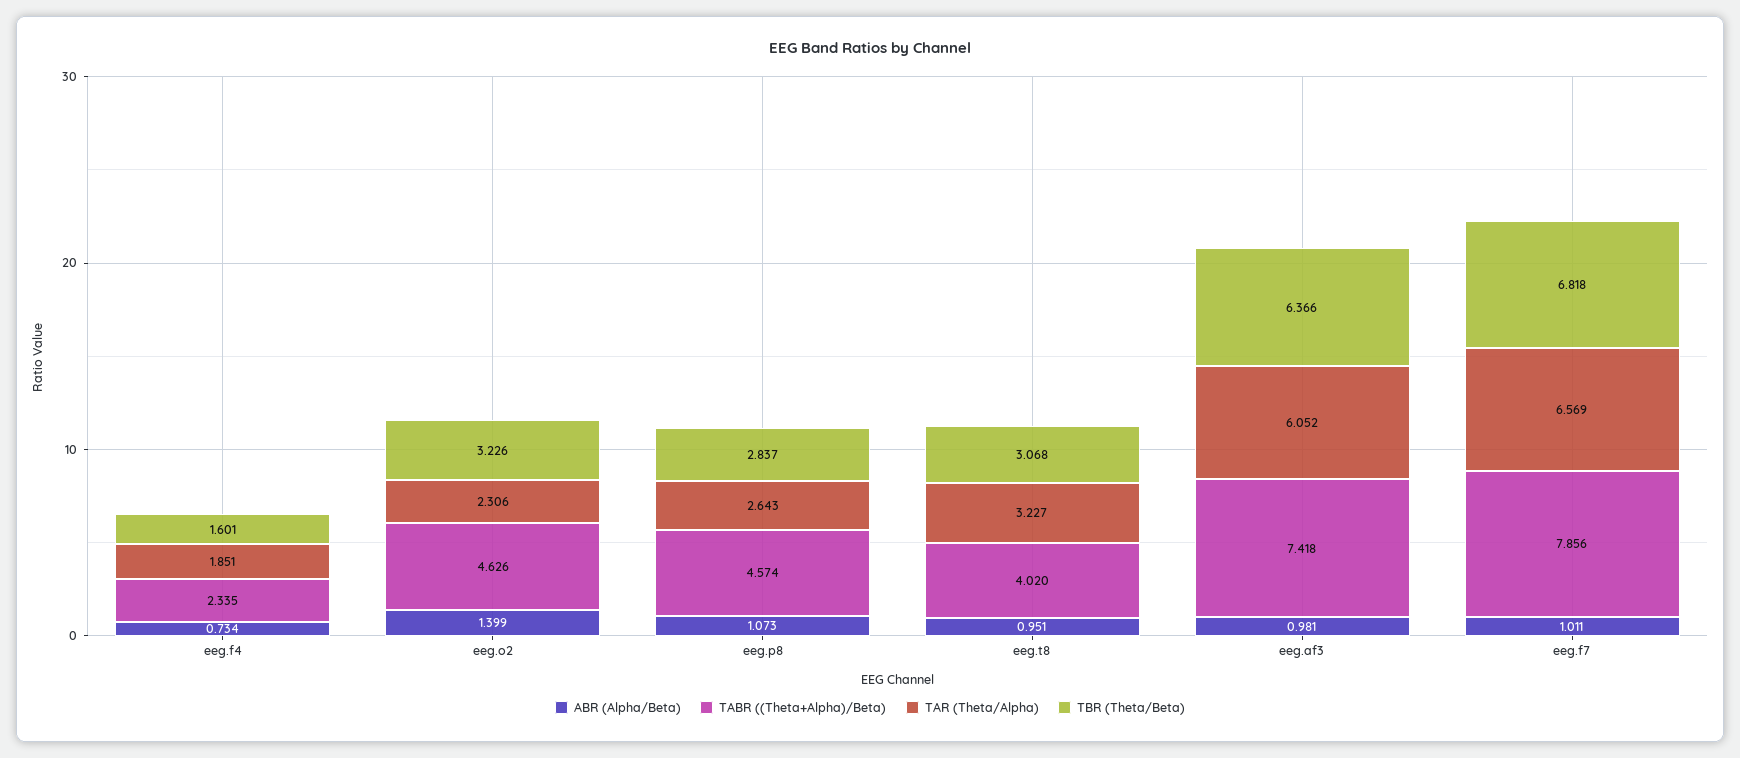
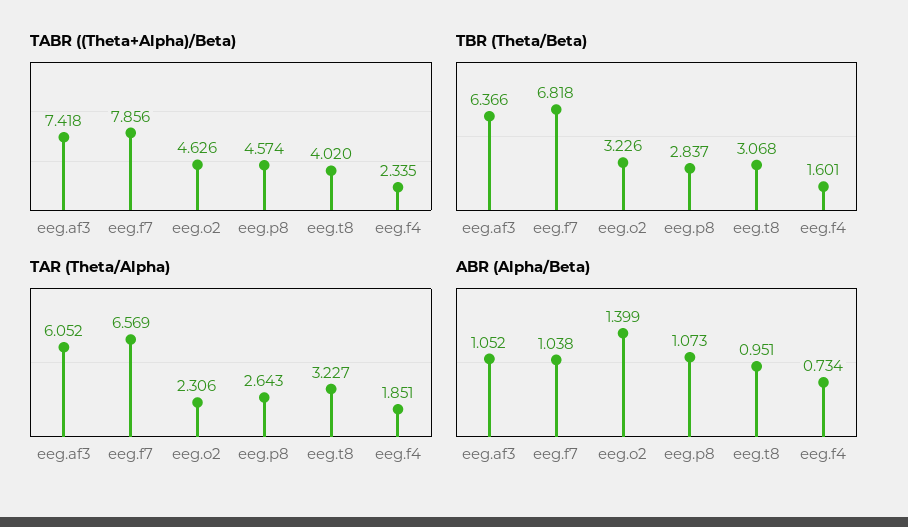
  {
    "ABR (Alpha/Beta)": {
      "eeg.f4": 0.734,
      "eeg.o2": 1.399,
      "eeg.p8": 1.073,
      "eeg.t8": 0.951,
-     "eeg.af3": 0.981,
+     "eeg.af3": 1.052,
-     "eeg.f7": 1.011
+     "eeg.f7": 1.038
    },
    "TABR ((Theta+Alpha)/Beta)": {
      "eeg.f4": 2.335,
      "eeg.o2": 4.626,
      "eeg.p8": 4.574,
      "eeg.t8": 4.02,
      "eeg.af3": 7.418,
      "eeg.f7": 7.856
    },
    "TAR (Theta/Alpha)": {
      "eeg.f4": 1.851,
      "eeg.o2": 2.306,
      "eeg.p8": 2.643,
      "eeg.t8": 3.227,
      "eeg.af3": 6.052,
      "eeg.f7": 6.569
    },
    "TBR (Theta/Beta)": {
      "eeg.f4": 1.601,
      "eeg.o2": 3.226,
      "eeg.p8": 2.837,
      "eeg.t8": 3.068,
      "eeg.af3": 6.366,
      "eeg.f7": 6.818
    }
  }

